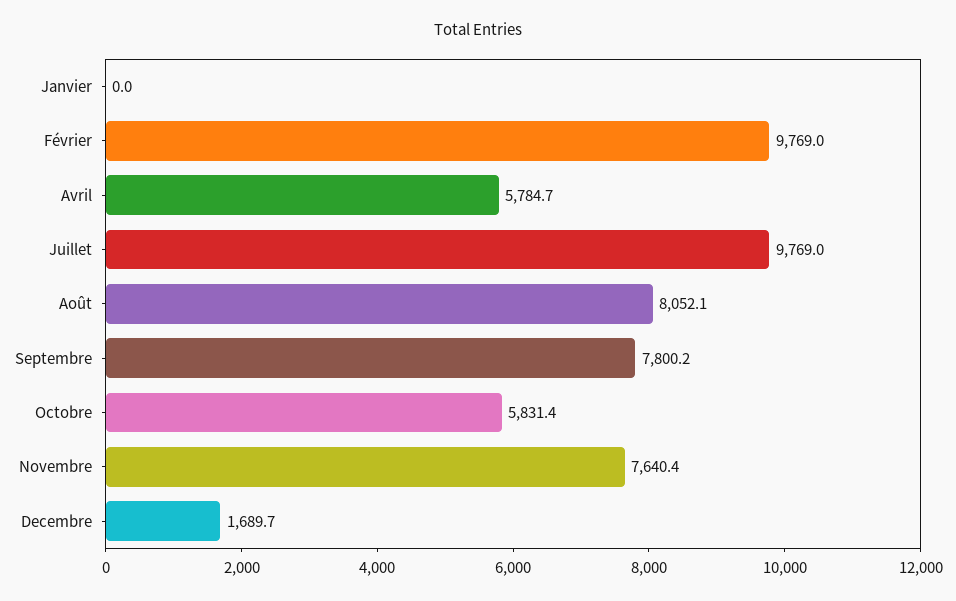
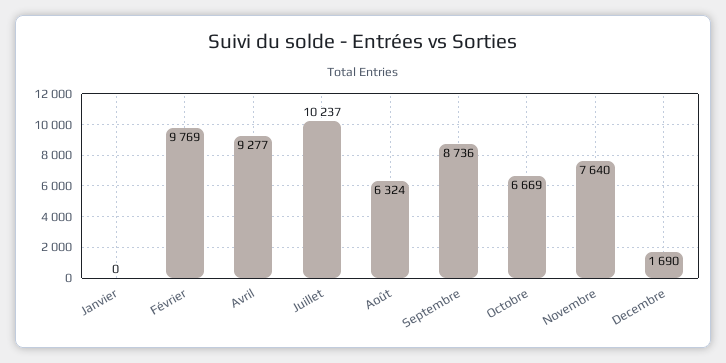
  {
    "Janvier": 0,
    "Février": 9769,
-   "Avril": 5784.7,
+   "Avril": 9277,
-   "Juillet": 9769,
+   "Juillet": 10237,
-   "Août": 8052.1,
+   "Août": 6324,
-   "Septembre": 7800.2,
+   "Septembre": 8736,
-   "Octobre": 5831.4,
+   "Octobre": 6669,
    "Novembre": 7640.4,
    "Decembre": 1689.7
  }

